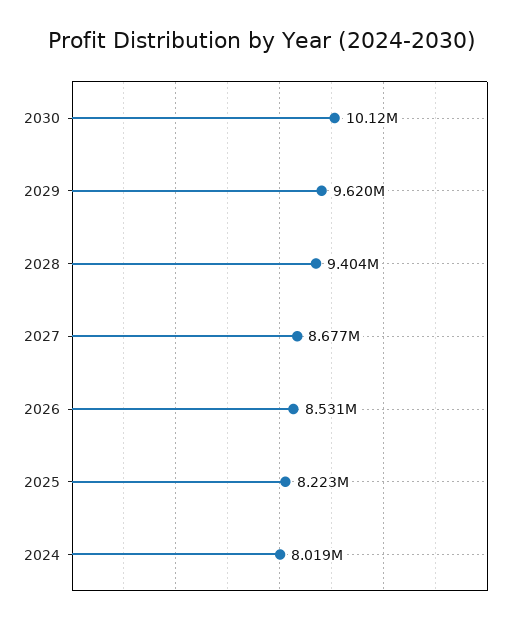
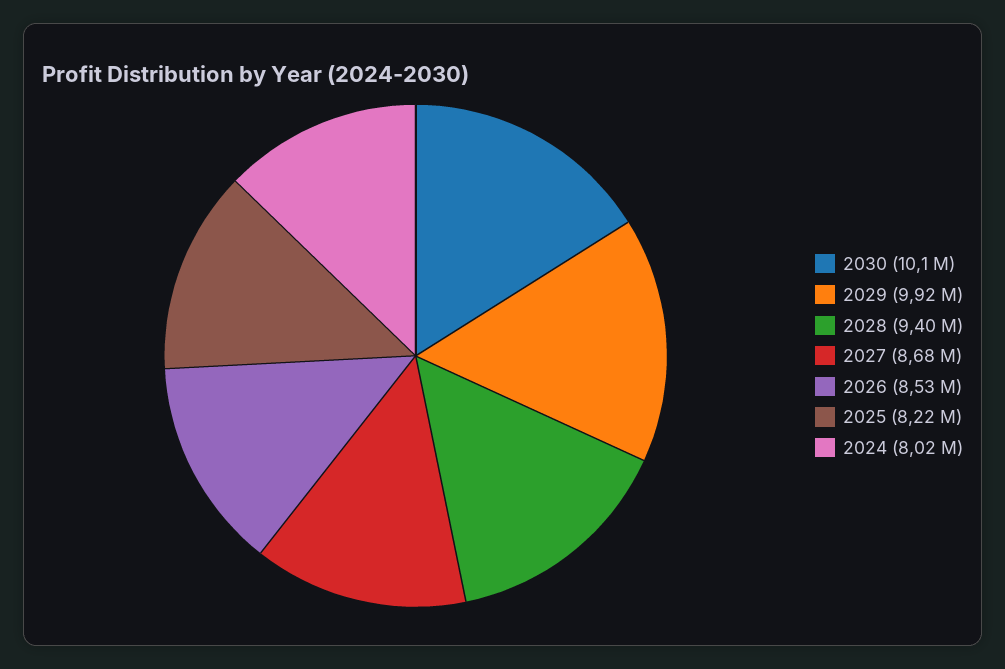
  {
    "2030": 10120000,
-   "2029": 9620000,
+   "2029": 9920000,
    "2028": 9404000,
    "2027": 8677000,
    "2026": 8531000,
    "2025": 8223000,
    "2024": 8019000
  }

